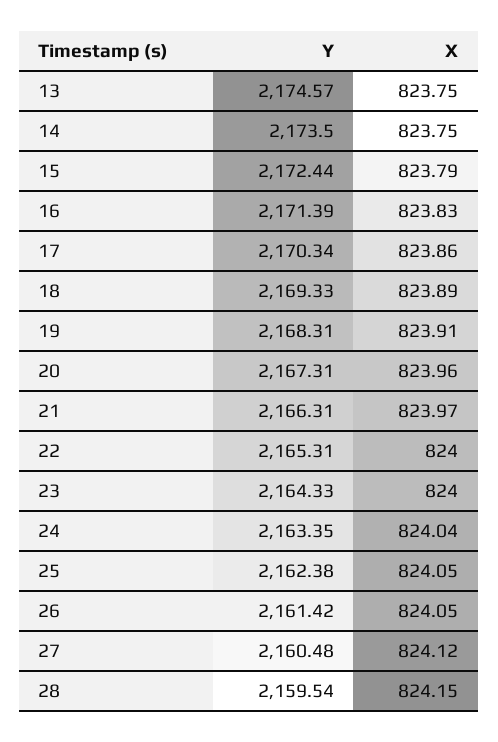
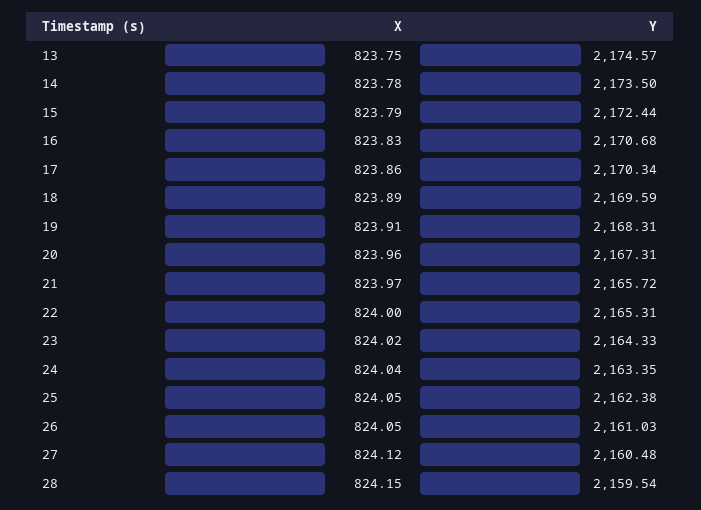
  {
    "Y": {
      "13": 2174.57,
      "14": 2173.5,
      "15": 2172.44,
-     "16": 2171.39,
+     "16": 2170.68,
      "17": 2170.34,
-     "18": 2169.33,
+     "18": 2169.59,
      "19": 2168.31,
      "20": 2167.31,
-     "21": 2166.31,
+     "21": 2165.72,
      "22": 2165.31,
      "23": 2164.33,
      "24": 2163.35,
      "25": 2162.38,
-     "26": 2161.42,
+     "26": 2161.03,
      "27": 2160.48,
      "28": 2159.54
    },
    "X": {
      "13": 823.75,
-     "14": 823.75,
+     "14": 823.78,
      "15": 823.79,
      "16": 823.83,
      "17": 823.86,
      "18": 823.89,
      "19": 823.91,
      "20": 823.96,
      "21": 823.97,
      "22": 824,
-     "23": 824,
+     "23": 824.02,
      "24": 824.04,
      "25": 824.05,
      "26": 824.05,
      "27": 824.12,
      "28": 824.15
    }
  }

